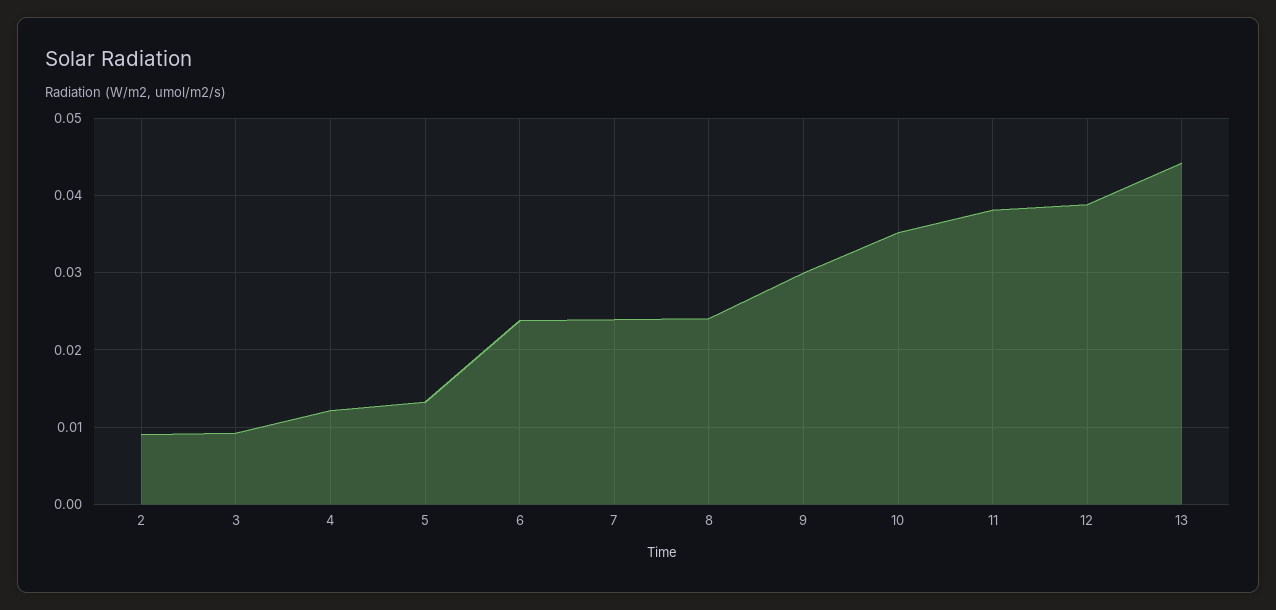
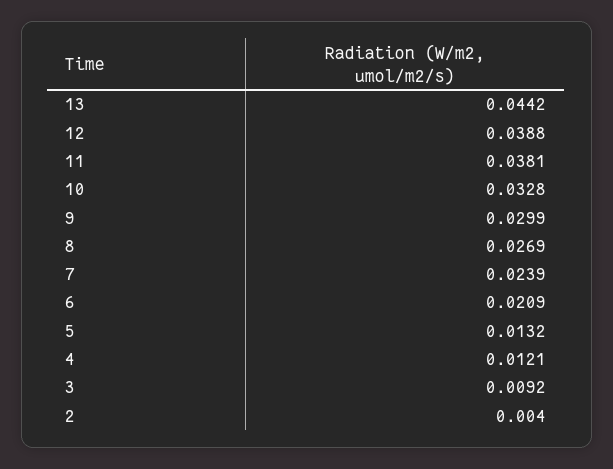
  {
-   "2": 0.009,
+   "2": 0.004,
    "3": 0.0092,
    "4": 0.0121,
    "5": 0.0132,
-   "6": 0.024,
+   "6": 0.0209,
    "7": 0.0239,
-   "8": 0.024,
+   "8": 0.0269,
    "9": 0.0299,
-   "10": 0.035,
+   "10": 0.0328,
    "11": 0.0381,
    "12": 0.0388,
    "13": 0.0442
  }

